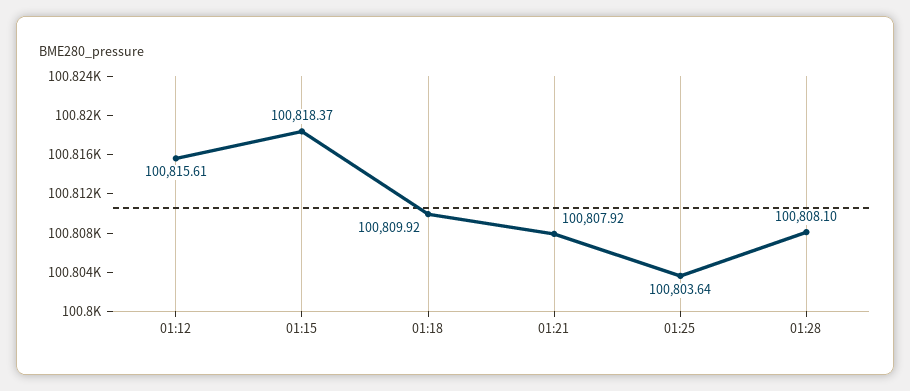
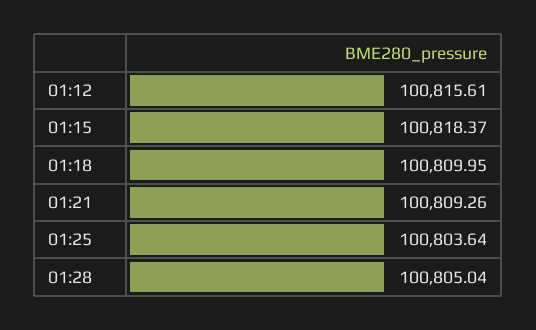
  {
    "01:12": 100815.61,
    "01:15": 100818.37,
-   "01:18": 100809.92,
+   "01:18": 100809.95,
-   "01:21": 100807.92,
+   "01:21": 100809.26,
    "01:25": 100803.64,
-   "01:28": 100808.1
+   "01:28": 100805.04
  }

